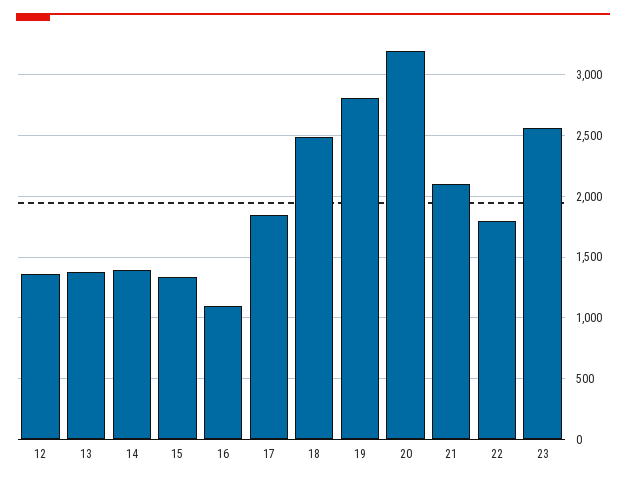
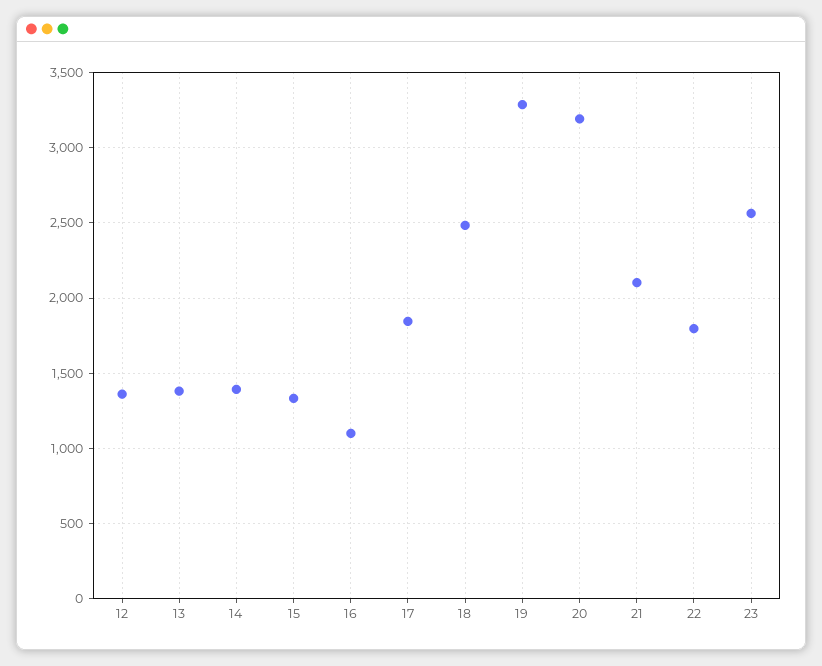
  {
    "12": 1350,
    "13": 1400,
    "14": 1400,
    "15": 1350,
    "16": 1100,
    "17": 1850,
    "18": 2500,
-   "19": 2800,
+   "19": 3300,
    "20": 3200,
    "21": 2100,
    "22": 1800,
    "23": 2550
  }

